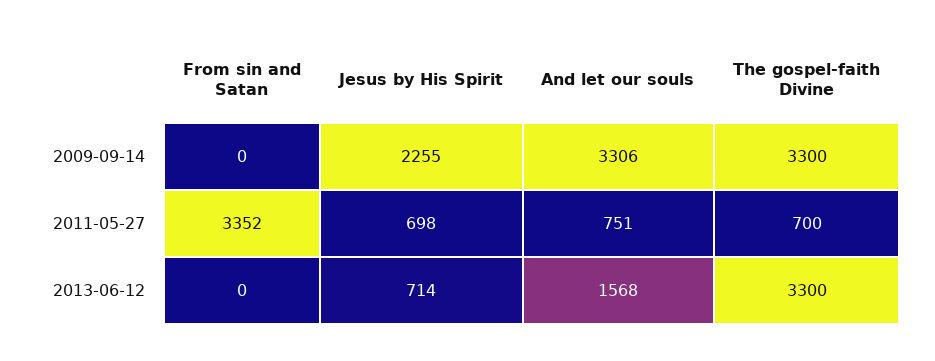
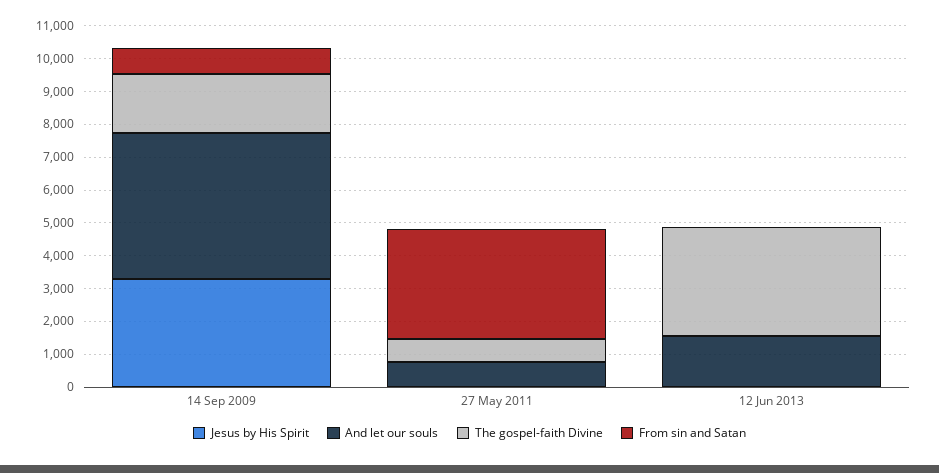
  {
    "From sin and Satan": {
-     "2009-09-14": 0,
+     "2009-09-14": 750,
      "2011-05-27": 3352,
      "2013-06-12": 0
    },
    "Jesus by His Spirit": {
-     "2009-09-14": 2255,
+     "2009-09-14": 3250,
-     "2011-05-27": 698,
+     "2011-05-27": 0,
-     "2013-06-12": 714
+     "2013-06-12": 0
    },
    "And let our souls": {
-     "2009-09-14": 3306,
+     "2009-09-14": 4500,
      "2011-05-27": 751,
      "2013-06-12": 1568
    },
    "The gospel-faith Divine": {
-     "2009-09-14": 3300,
+     "2009-09-14": 1750,
      "2011-05-27": 700,
      "2013-06-12": 3300
    }
  }

